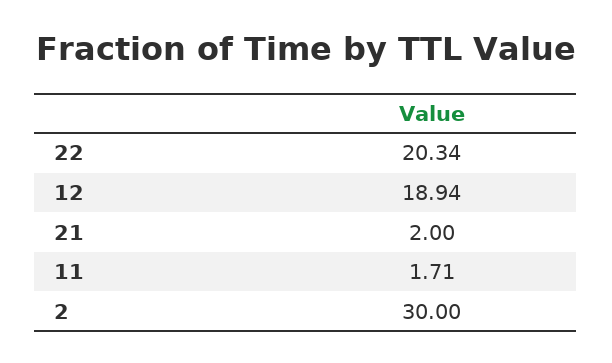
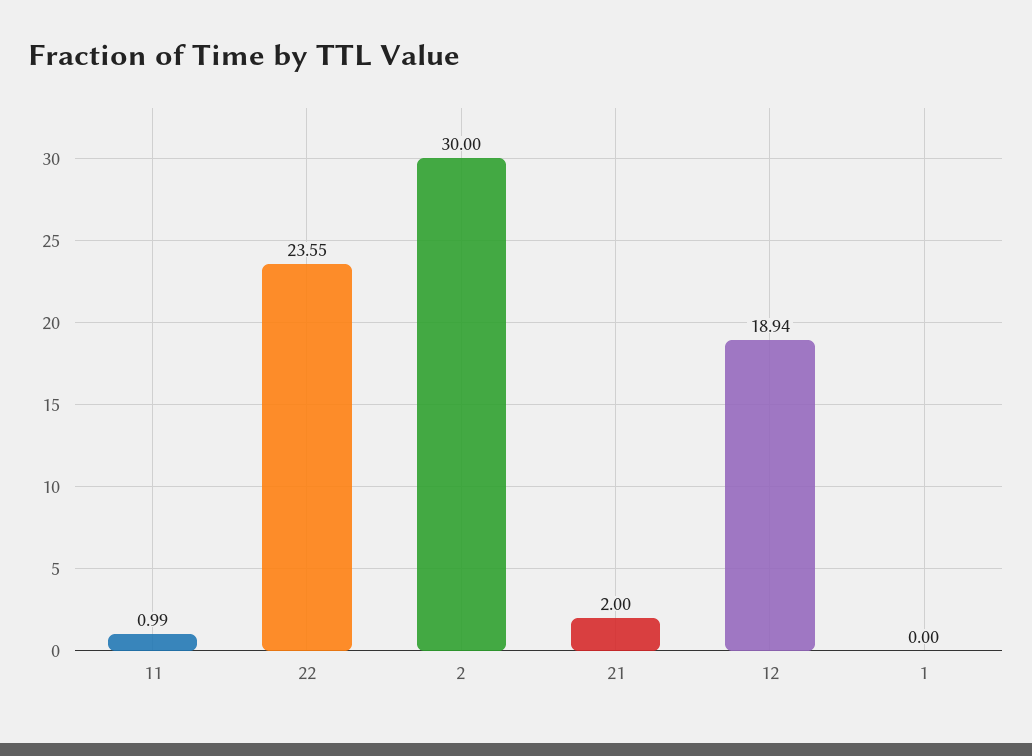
  {
-   "22": 20.34,
+   "22": 23.55,
    "12": 18.94,
    "21": 2,
-   "11": 1.71,
+   "11": 0.99,
-   "2": 30
+   "2": 30,
+   "1": 0
  }

